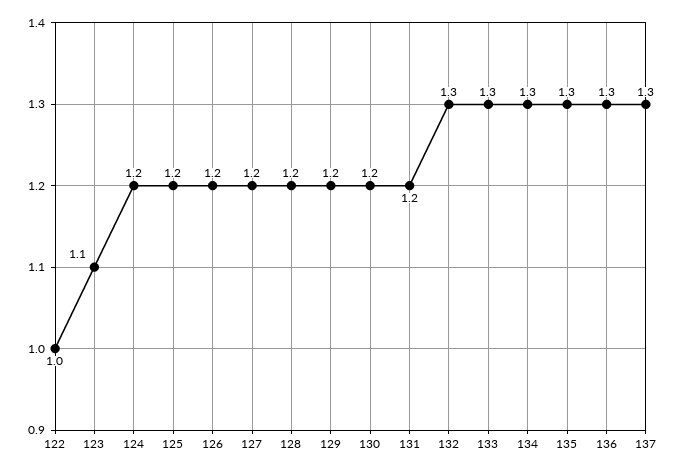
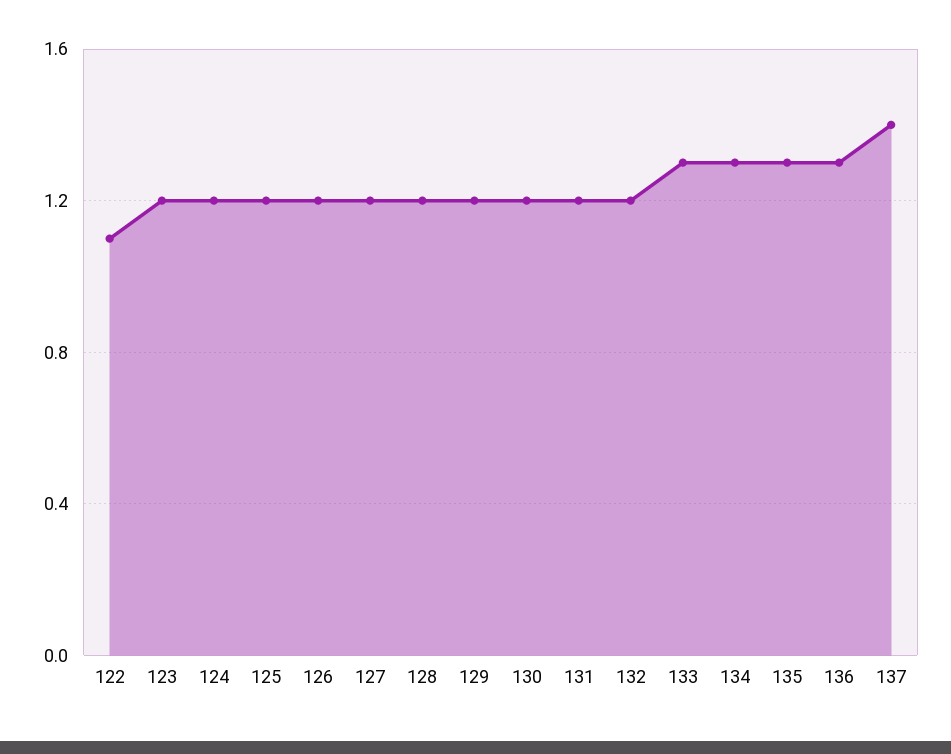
  {
-   "122": 1,
+   "122": 1.1,
-   "123": 1.1,
+   "123": 1.2,
    "124": 1.2,
    "125": 1.2,
    "126": 1.2,
    "127": 1.2,
    "128": 1.2,
    "129": 1.2,
    "130": 1.2,
    "131": 1.2,
-   "132": 1.3,
+   "132": 1.2,
    "133": 1.3,
    "134": 1.3,
    "135": 1.3,
    "136": 1.3,
-   "137": 1.3
+   "137": 1.4
  }

